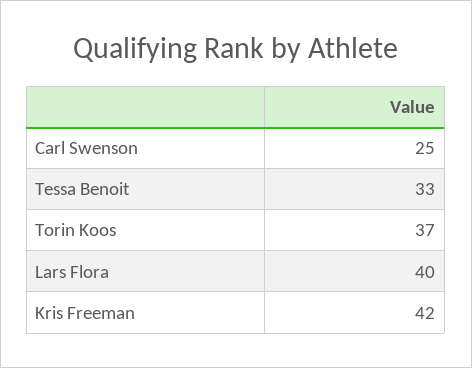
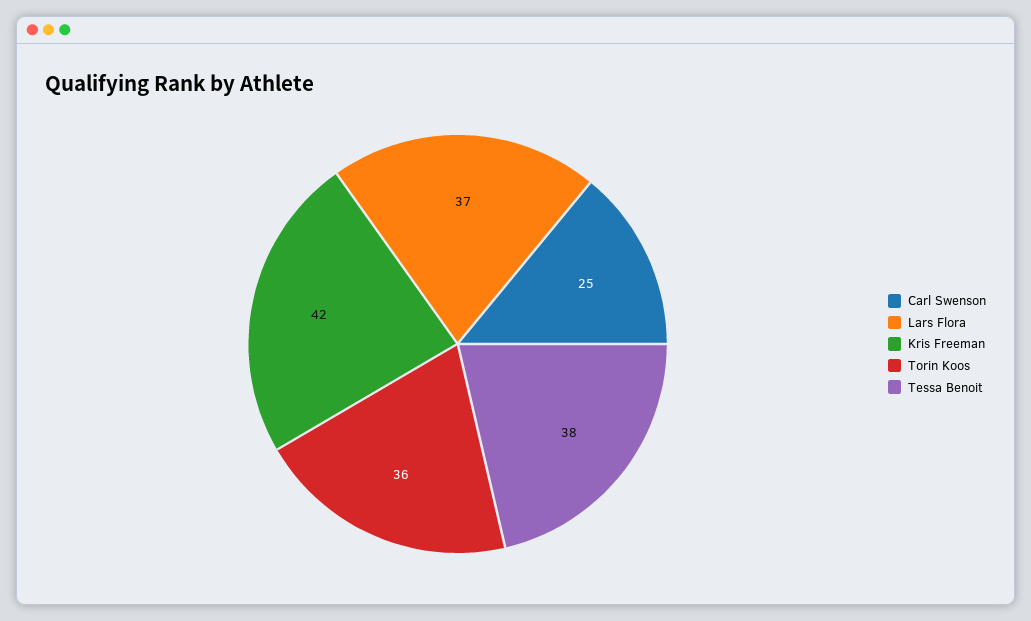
  {
    "Carl Swenson": 25,
-   "Tessa Benoit": 33,
+   "Tessa Benoit": 38,
-   "Torin Koos": 37,
+   "Torin Koos": 36,
-   "Lars Flora": 40,
+   "Lars Flora": 37,
    "Kris Freeman": 42
  }

